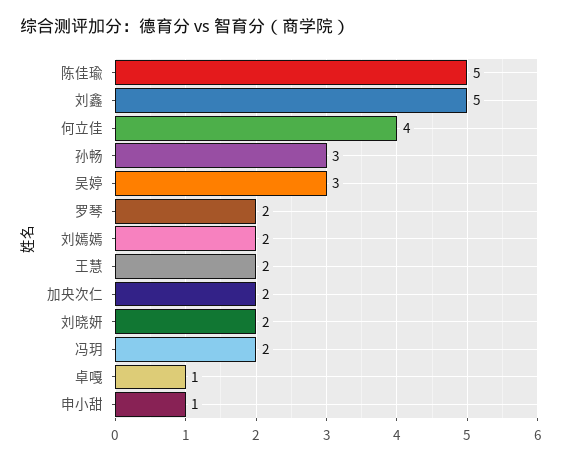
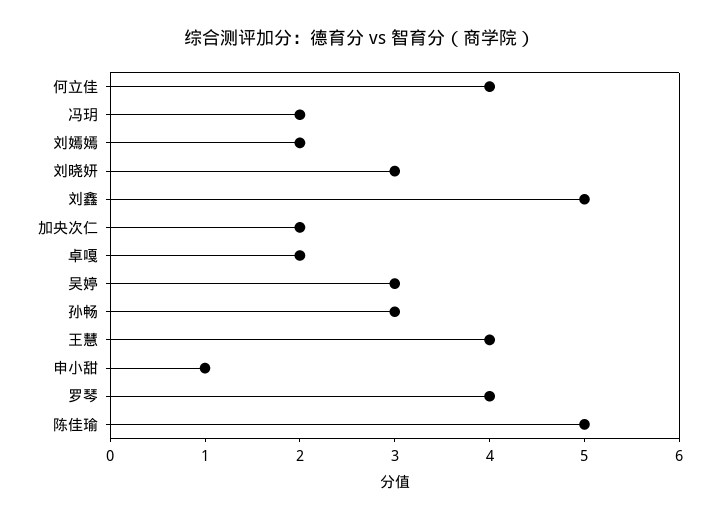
  {
    "陈佳瑜": 5,
    "刘鑫": 5,
    "何立佳": 4,
    "孙畅": 3,
    "吴婷": 3,
-   "罗琴": 2,
+   "罗琴": 4,
    "刘嫣嫣": 2,
-   "王慧": 2,
+   "王慧": 4,
    "加央次仁": 2,
-   "刘晓妍": 2,
+   "刘晓妍": 3,
    "冯玥": 2,
-   "卓嘎": 1,
+   "卓嘎": 2,
    "申小甜": 1
  }

